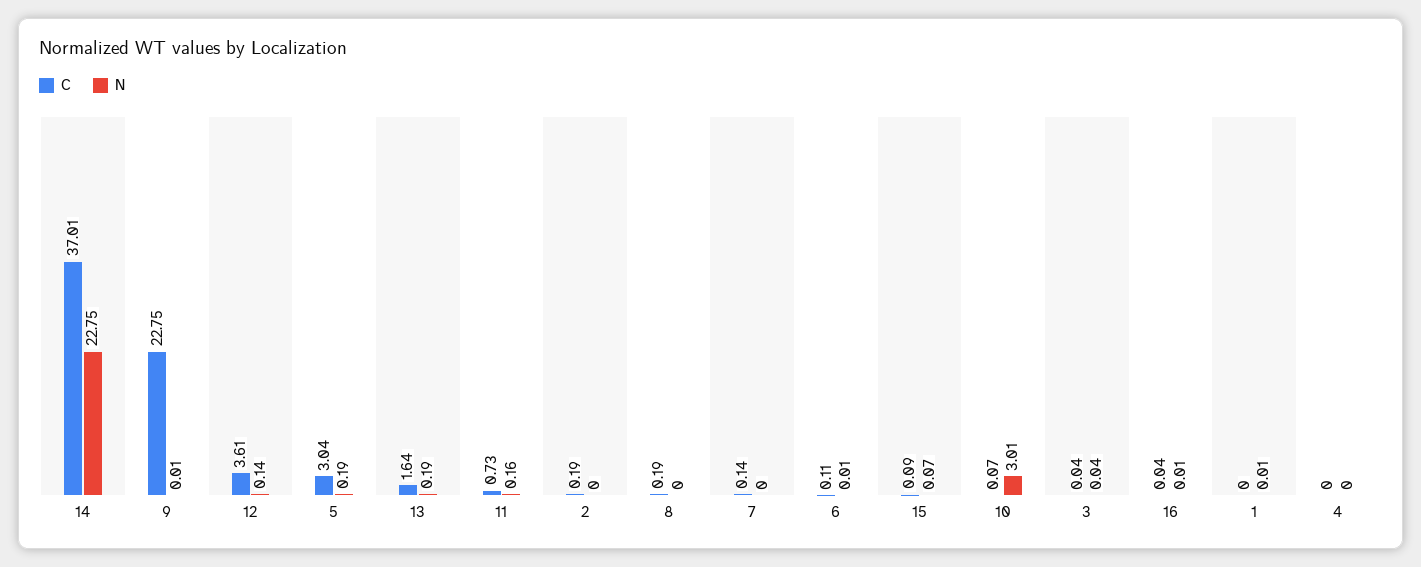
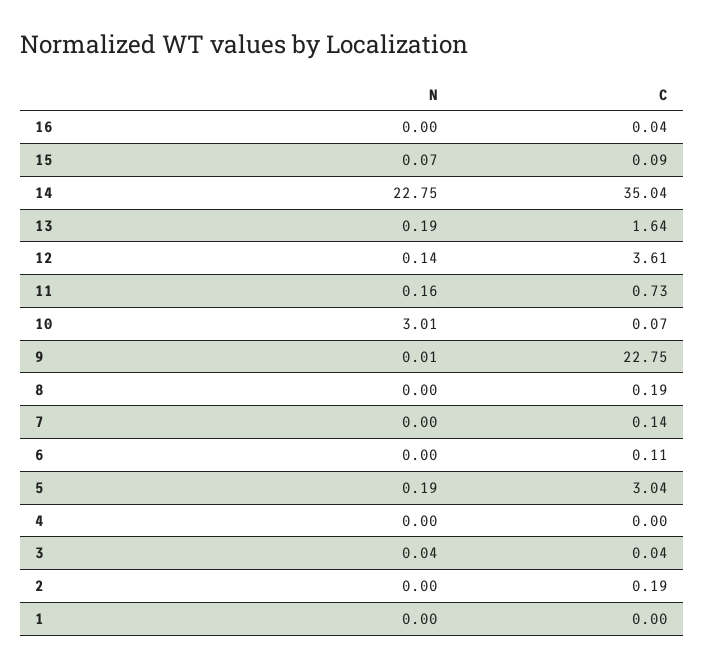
  {
    "C": {
-     "14": 37.01,
+     "14": 35.04,
      "9": 22.75,
      "12": 3.61,
      "5": 3.04,
      "13": 1.64,
      "11": 0.73,
      "2": 0.19,
      "8": 0.19,
      "7": 0.14,
      "6": 0.11,
      "15": 0.09,
      "10": 0.07,
      "3": 0.04,
      "16": 0.04,
      "1": 0,
      "4": 0
    },
    "N": {
      "14": 22.75,
      "9": 0.01,
      "12": 0.14,
      "5": 0.19,
      "13": 0.19,
      "11": 0.16,
      "2": 0,
      "8": 0,
      "7": 0,
-     "6": 0.01,
+     "6": 0,
      "15": 0.07,
      "10": 3.01,
      "3": 0.04,
-     "16": 0.01,
+     "16": 0,
-     "1": 0.01,
+     "1": 0,
      "4": 0
    }
  }

